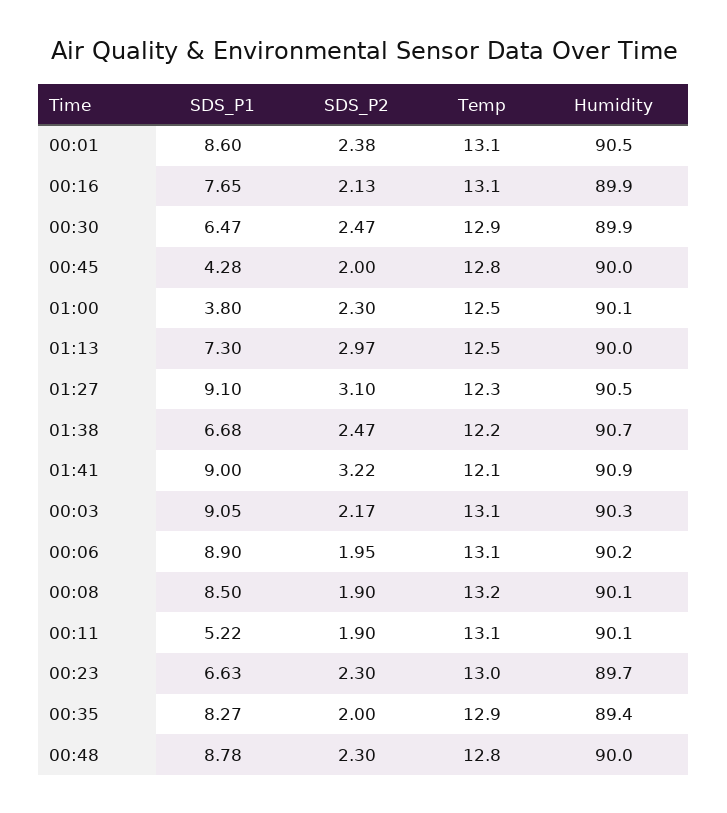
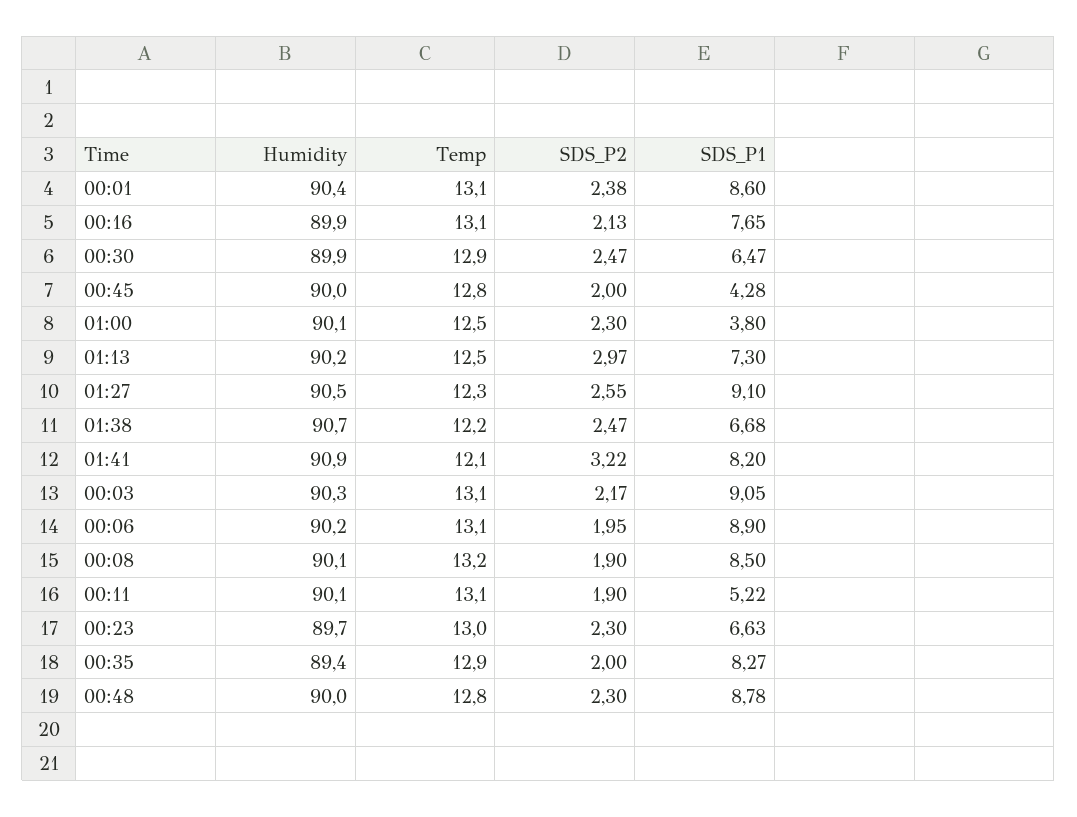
  {
    "SDS_P1": {
      "00:01": 8.6,
      "00:16": 7.65,
      "00:30": 6.47,
      "00:45": 4.28,
      "01:00": 3.8,
      "01:13": 7.3,
      "01:27": 9.1,
      "01:38": 6.68,
-     "01:41": 9,
+     "01:41": 8.2,
      "00:03": 9.05,
      "00:06": 8.9,
      "00:08": 8.5,
      "00:11": 5.22,
      "00:23": 6.63,
      "00:35": 8.27,
      "00:48": 8.78
    },
    "SDS_P2": {
      "00:01": 2.38,
      "00:16": 2.13,
      "00:30": 2.47,
      "00:45": 2,
      "01:00": 2.3,
      "01:13": 2.97,
-     "01:27": 3.1,
+     "01:27": 2.55,
      "01:38": 2.47,
      "01:41": 3.22,
      "00:03": 2.17,
      "00:06": 1.95,
      "00:08": 1.9,
      "00:11": 1.9,
      "00:23": 2.3,
      "00:35": 2,
      "00:48": 2.3
    },
    "Temp": {
      "00:01": 13.1,
      "00:16": 13.1,
      "00:30": 12.9,
      "00:45": 12.8,
      "01:00": 12.5,
      "01:13": 12.5,
      "01:27": 12.3,
      "01:38": 12.2,
      "01:41": 12.1,
      "00:03": 13.1,
      "00:06": 13.1,
      "00:08": 13.2,
      "00:11": 13.1,
      "00:23": 13,
      "00:35": 12.9,
      "00:48": 12.8
    },
    "Humidity": {
-     "00:01": 90.5,
+     "00:01": 90.4,
      "00:16": 89.9,
      "00:30": 89.9,
      "00:45": 90,
      "01:00": 90.1,
-     "01:13": 90,
+     "01:13": 90.2,
      "01:27": 90.5,
      "01:38": 90.7,
      "01:41": 90.9,
      "00:03": 90.3,
      "00:06": 90.2,
      "00:08": 90.1,
      "00:11": 90.1,
      "00:23": 89.7,
      "00:35": 89.4,
      "00:48": 90
    }
  }

